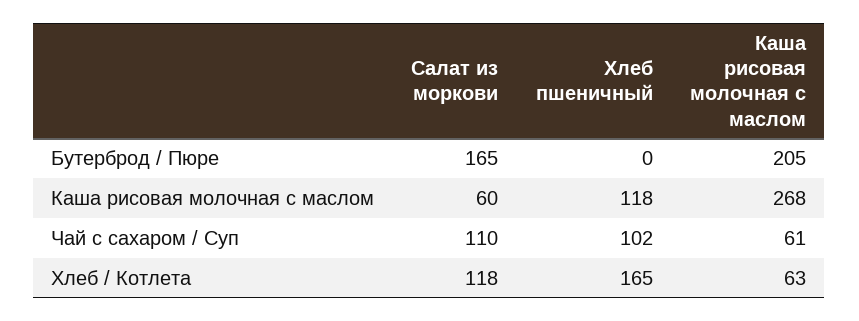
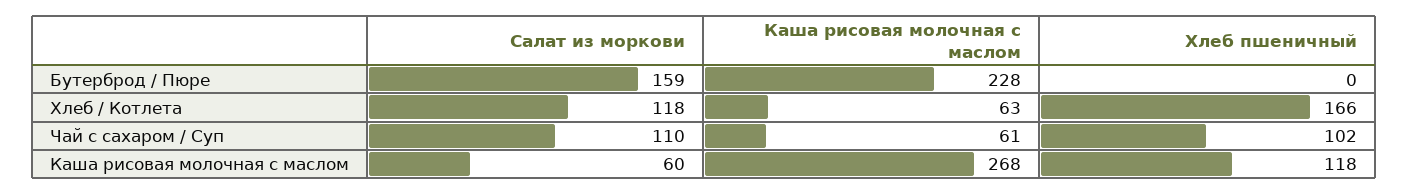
  {
    "Салат из моркови": {
-     "Бутерброд / Пюре": 165,
+     "Бутерброд / Пюре": 159,
      "Каша рисовая молочная с маслом": 60,
      "Чай с сахаром / Суп": 110,
      "Хлеб / Котлета": 118
    },
    "Хлеб пшеничный": {
      "Бутерброд / Пюре": 0,
      "Каша рисовая молочная с маслом": 118,
      "Чай с сахаром / Суп": 102,
-     "Хлеб / Котлета": 165
+     "Хлеб / Котлета": 166
    },
    "Каша рисовая молочная с маслом": {
-     "Бутерброд / Пюре": 205,
+     "Бутерброд / Пюре": 228,
      "Каша рисовая молочная с маслом": 268,
      "Чай с сахаром / Суп": 61,
      "Хлеб / Котлета": 63
    }
  }

